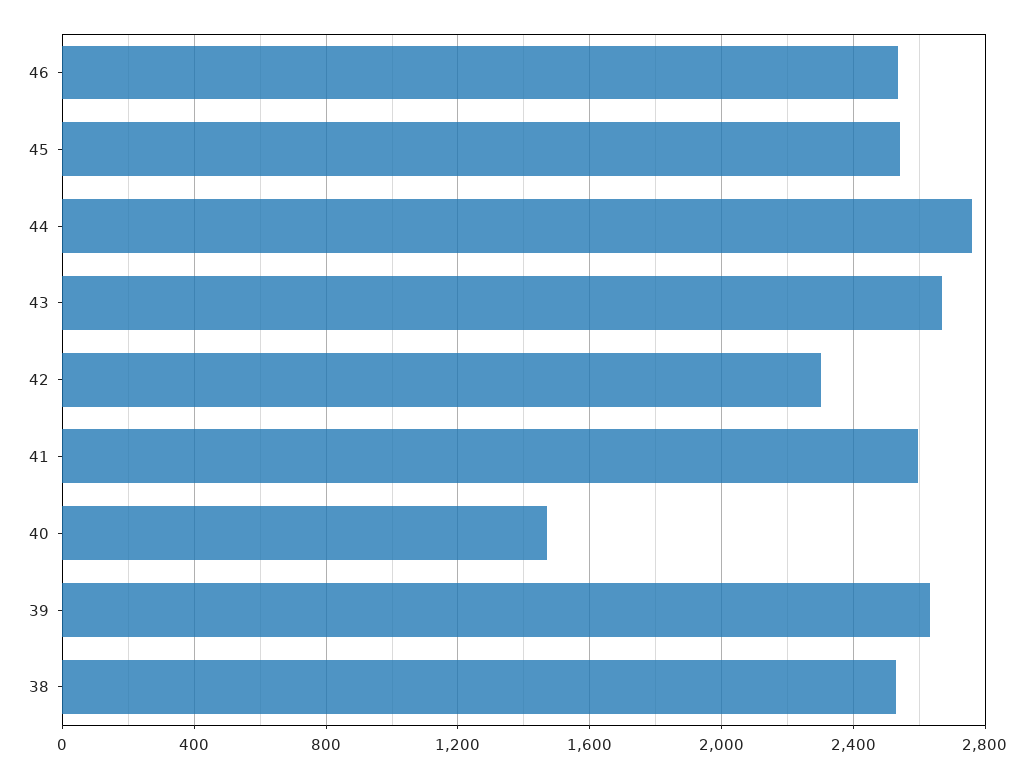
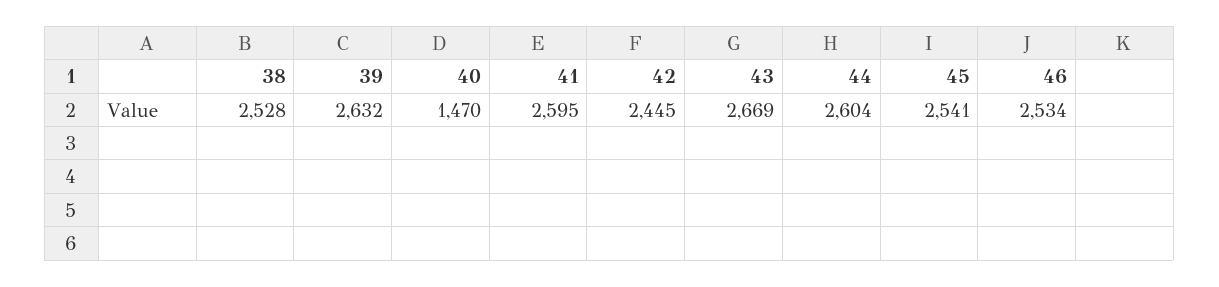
  {
    "46": 2534,
    "45": 2541,
-   "44": 2750,
+   "44": 2604,
    "43": 2669,
-   "42": 2300,
+   "42": 2445,
    "41": 2595,
    "40": 1470,
    "39": 2632,
    "38": 2528
  }

